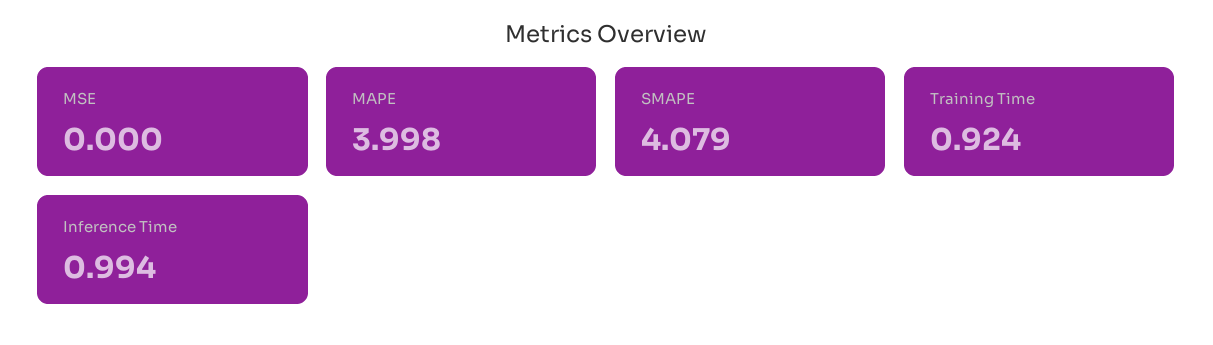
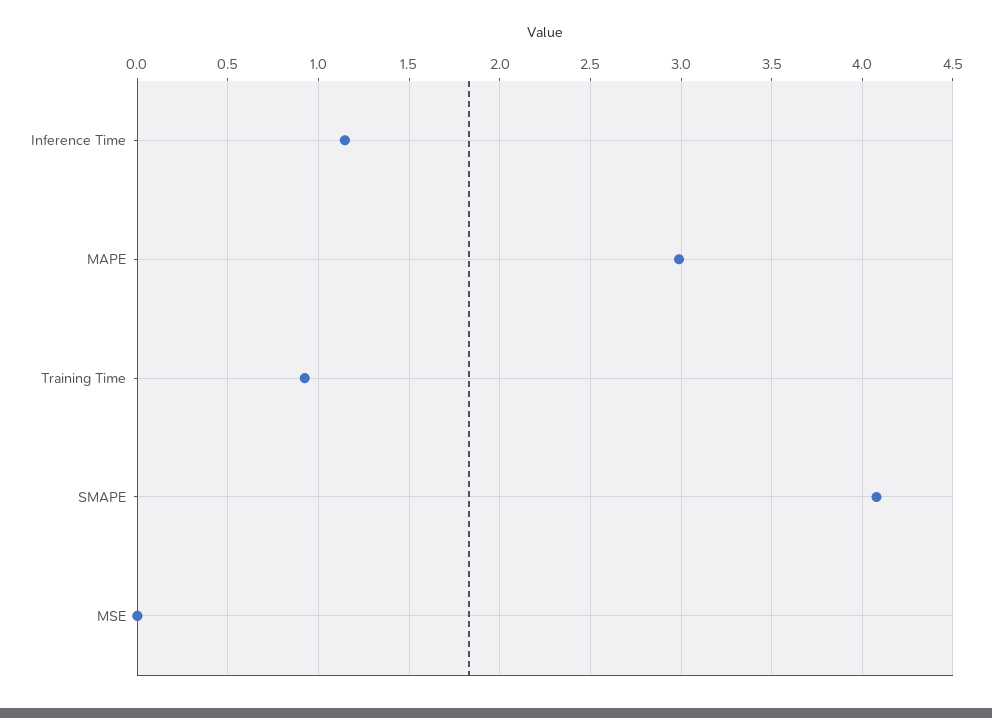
  {
    "MSE": 0,
-   "MAPE": 3.998,
+   "MAPE": 3,
    "SMAPE": 4.079,
    "Training Time": 0.924,
-   "Inference Time": 0.994
+   "Inference Time": 1.15
  }

